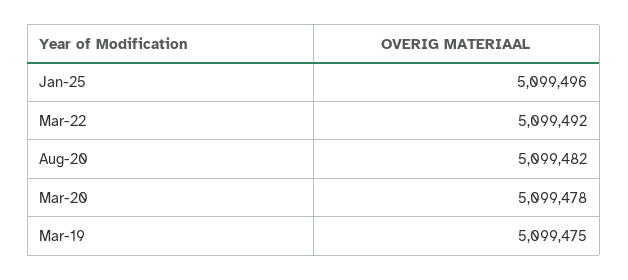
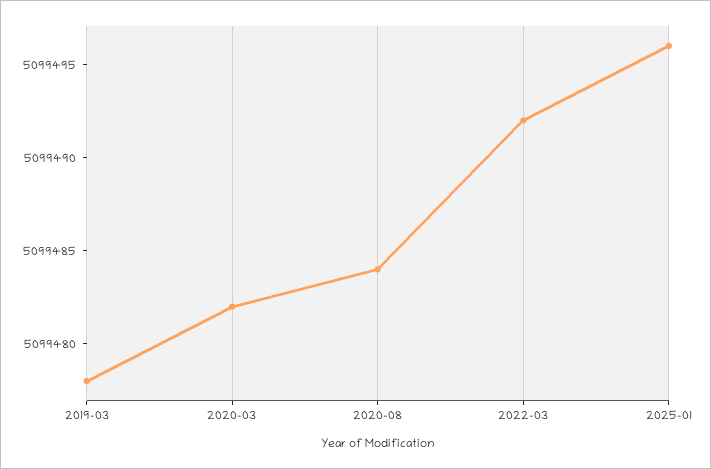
  {
    "Jan-25": 5099496,
    "Mar-22": 5099492,
-   "Aug-20": 5099482,
+   "Aug-20": 5099484,
-   "Mar-20": 5099478,
+   "Mar-20": 5099482,
-   "Mar-19": 5099475
+   "Mar-19": 5099478
  }

